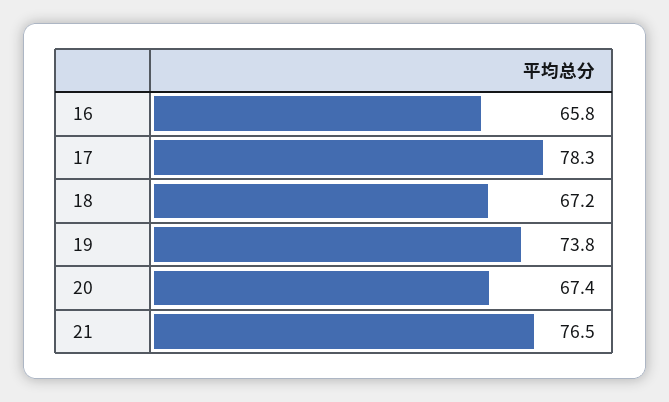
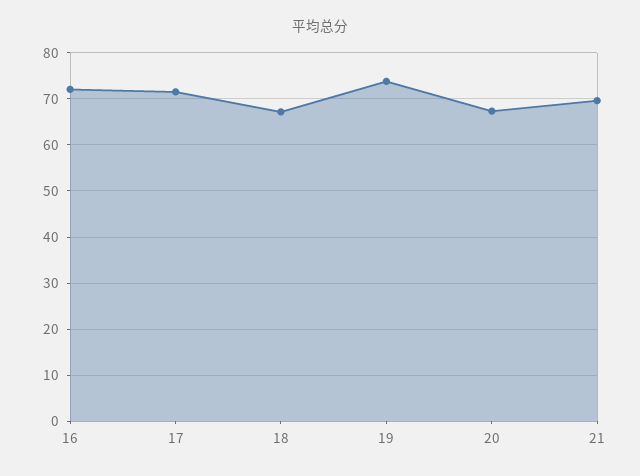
  {
-   "16": 65.8,
+   "16": 72,
-   "17": 78.3,
+   "17": 72,
    "18": 67.2,
    "19": 73.8,
    "20": 67.4,
-   "21": 76.5
+   "21": 70
  }

